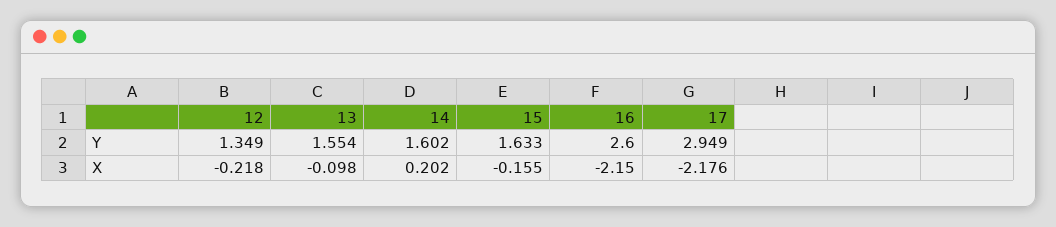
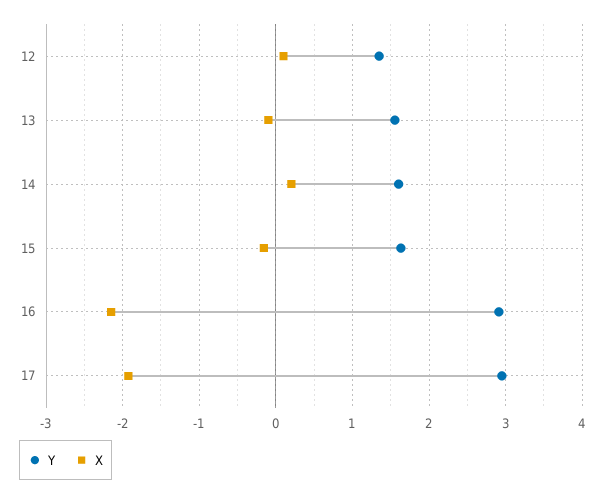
  {
    "Y": {
      "12": 1.349,
      "13": 1.554,
      "14": 1.602,
      "15": 1.633,
-     "16": 2.6,
+     "16": 2.9,
      "17": 2.949
    },
    "X": {
-     "12": -0.218,
+     "12": 0.1,
      "13": -0.098,
      "14": 0.202,
      "15": -0.155,
      "16": -2.15,
-     "17": -2.176
+     "17": -1.9
    }
  }

